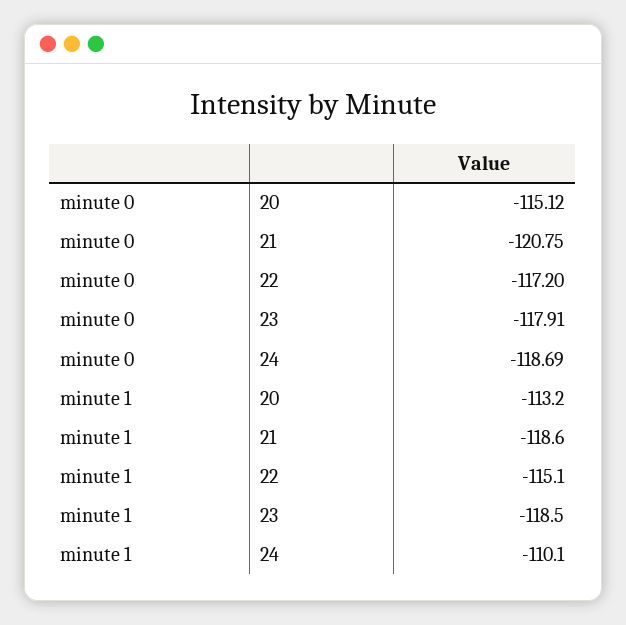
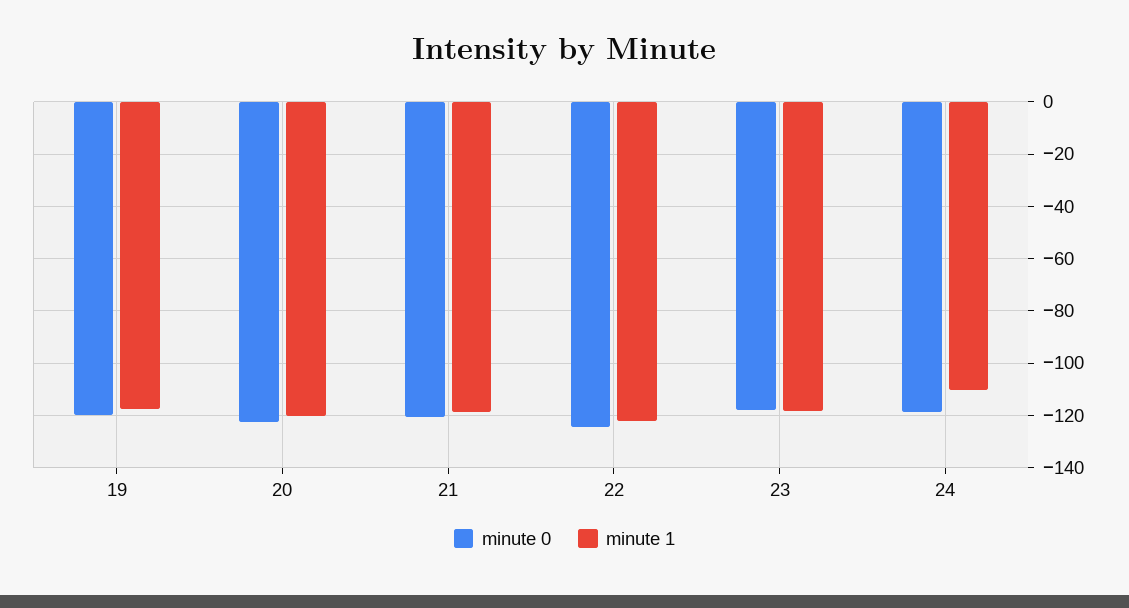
  {
    "minute 0": {
-     "20": -115.12,
+     "20": -122.5,
      "21": -120.75,
-     "22": -117.2,
+     "22": -125,
      "23": -117.91,
-     "24": -118.69
+     "24": -118.69,
+     "19": -120
    },
    "minute 1": {
-     "20": -113.2,
+     "20": -120,
      "21": -118.6,
-     "22": -115.1,
+     "22": -122.5,
      "23": -118.5,
-     "24": -110.1
+     "24": -110.1,
+     "19": -117.5
    }
  }

